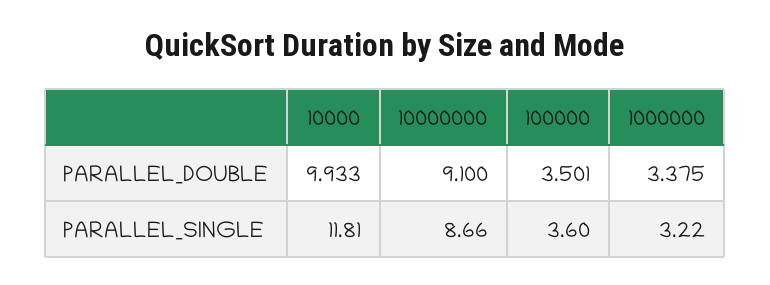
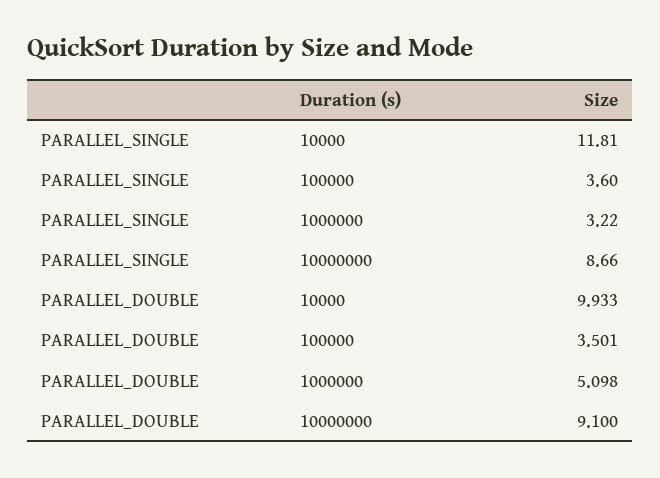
  {
    "10000": {
      "PARALLEL_DOUBLE": 9.933,
      "PARALLEL_SINGLE": 11.81
    },
    "10000000": {
      "PARALLEL_DOUBLE": 9.1,
      "PARALLEL_SINGLE": 8.66
    },
    "100000": {
      "PARALLEL_DOUBLE": 3.501,
      "PARALLEL_SINGLE": 3.6
    },
    "1000000": {
-     "PARALLEL_DOUBLE": 3.375,
+     "PARALLEL_DOUBLE": 5.098,
      "PARALLEL_SINGLE": 3.22
    }
  }

